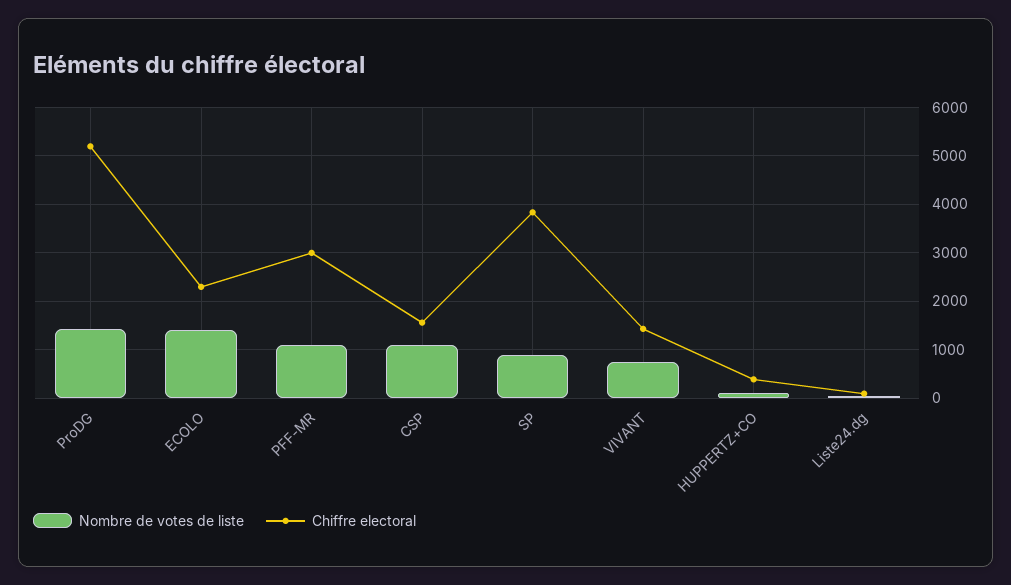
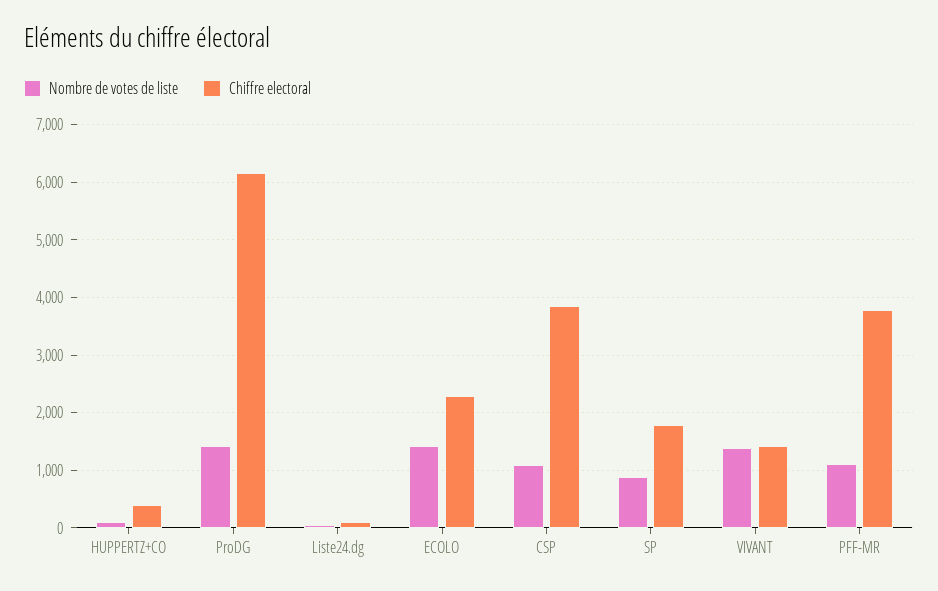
  {
    "Nombre de votes de liste": {
      "ProDG": 1400,
      "ECOLO": 1400,
      "PFF-MR": 1200,
      "CSP": 1000,
      "SP": 800,
-     "VIVANT": 800,
+     "VIVANT": 1400,
      "HUPPERTZ+CO": 200,
      "Liste24.dg": 0
    },
    "Chiffre electoral": {
-     "ProDG": 5200,
+     "ProDG": 6200,
      "ECOLO": 2200,
-     "PFF-MR": 3000,
+     "PFF-MR": 3800,
-     "CSP": 1600,
+     "CSP": 3800,
-     "SP": 3800,
+     "SP": 1800,
      "VIVANT": 1400,
      "HUPPERTZ+CO": 400,
      "Liste24.dg": 0
    }
  }

